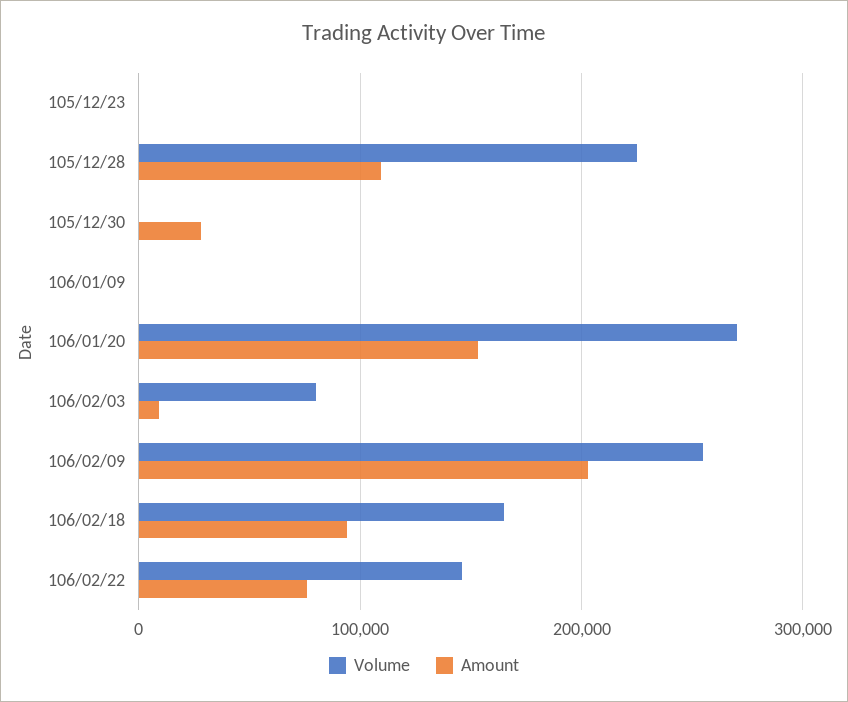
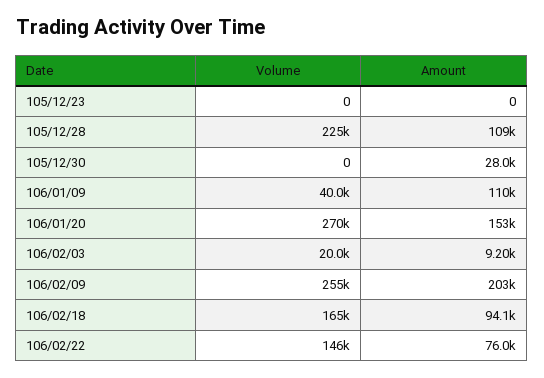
  {
    "Volume": {
      "105/12/23": 0,
      "105/12/28": 225000,
      "105/12/30": 0,
-     "106/01/09": 0,
+     "106/01/09": 40000,
      "106/01/20": 270000,
-     "106/02/03": 80000,
+     "106/02/03": 20000,
      "106/02/09": 255000,
      "106/02/18": 165000,
      "106/02/22": 146000
    },
    "Amount": {
      "105/12/23": 0,
      "105/12/28": 109000,
      "105/12/30": 28000,
-     "106/01/09": 0,
+     "106/01/09": 110000,
      "106/01/20": 153000,
      "106/02/03": 9200,
      "106/02/09": 203000,
      "106/02/18": 94100,
      "106/02/22": 76000
    }
  }

